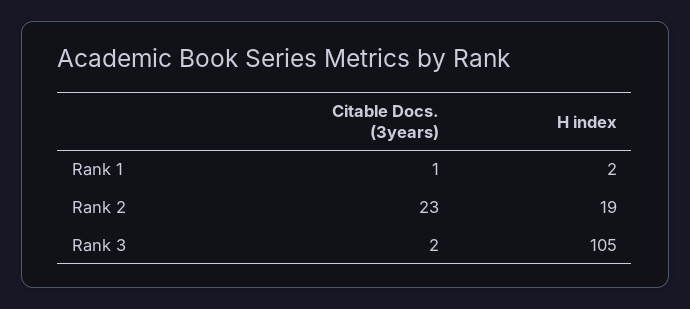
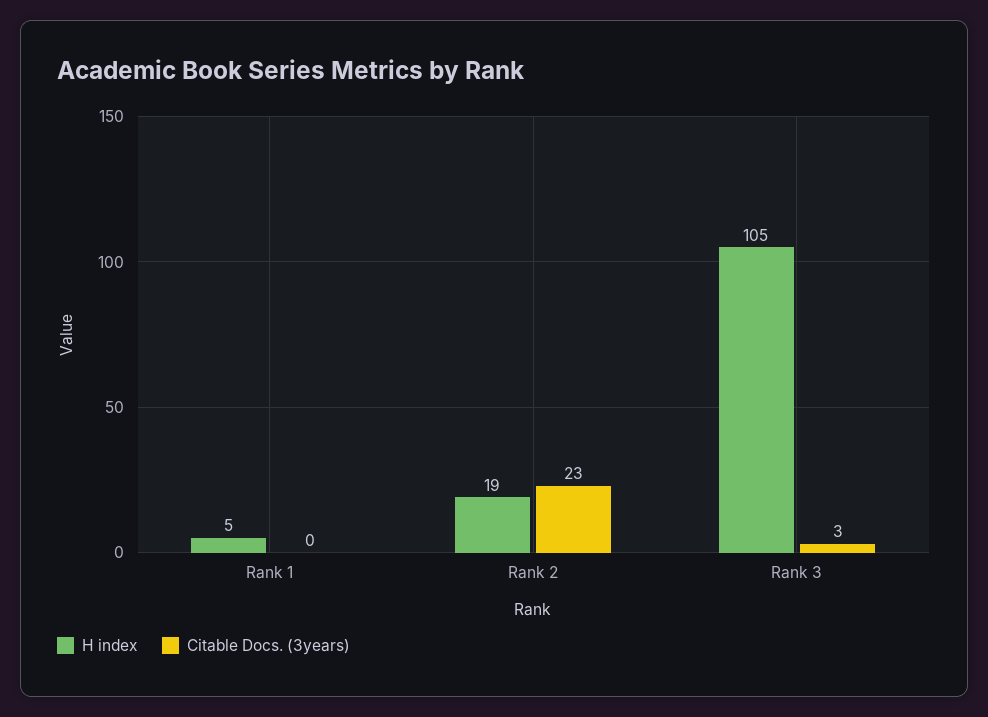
  {
    "Citable Docs. (3years)": {
-     "Rank 1": 1,
+     "Rank 1": 0,
      "Rank 2": 23,
-     "Rank 3": 2
+     "Rank 3": 3
    },
    "H index": {
-     "Rank 1": 2,
+     "Rank 1": 5,
      "Rank 2": 19,
      "Rank 3": 105
    }
  }

